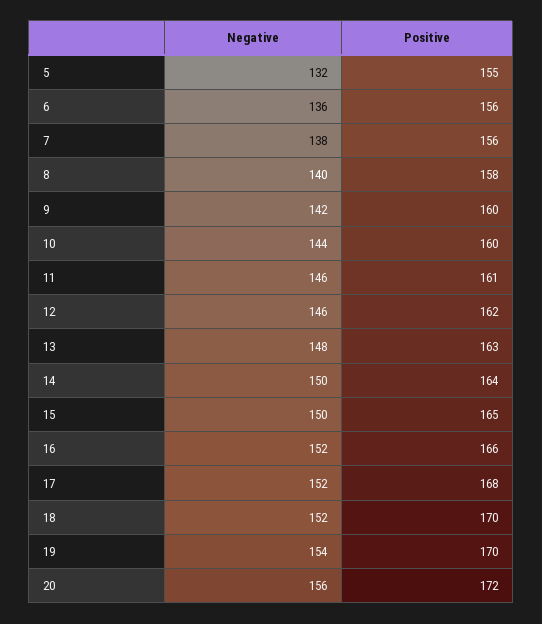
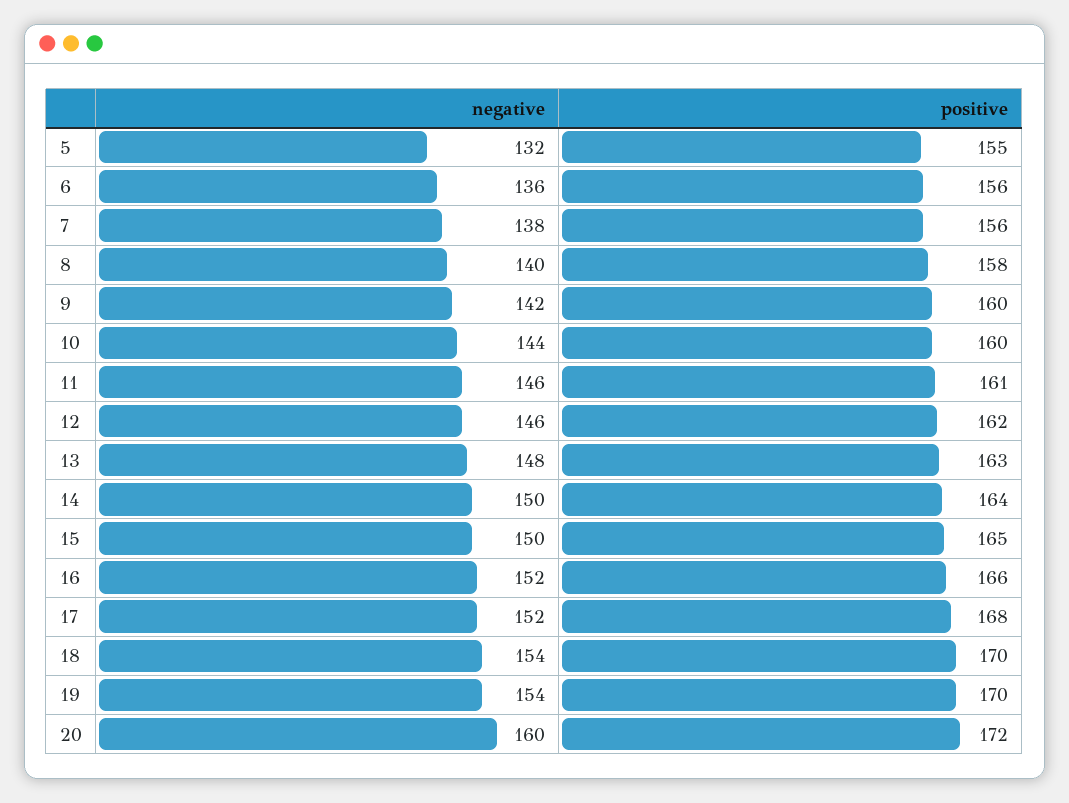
  {
    "Negative": {
      "5": 132,
      "6": 136,
      "7": 138,
      "8": 140,
      "9": 142,
      "10": 144,
      "11": 146,
      "12": 146,
      "13": 148,
      "14": 150,
      "15": 150,
      "16": 152,
      "17": 152,
-     "18": 152,
+     "18": 154,
      "19": 154,
-     "20": 156
+     "20": 160
    },
    "Positive": {
      "5": 155,
      "6": 156,
      "7": 156,
      "8": 158,
      "9": 160,
      "10": 160,
      "11": 161,
      "12": 162,
      "13": 163,
      "14": 164,
      "15": 165,
      "16": 166,
      "17": 168,
      "18": 170,
      "19": 170,
      "20": 172
    }
  }

